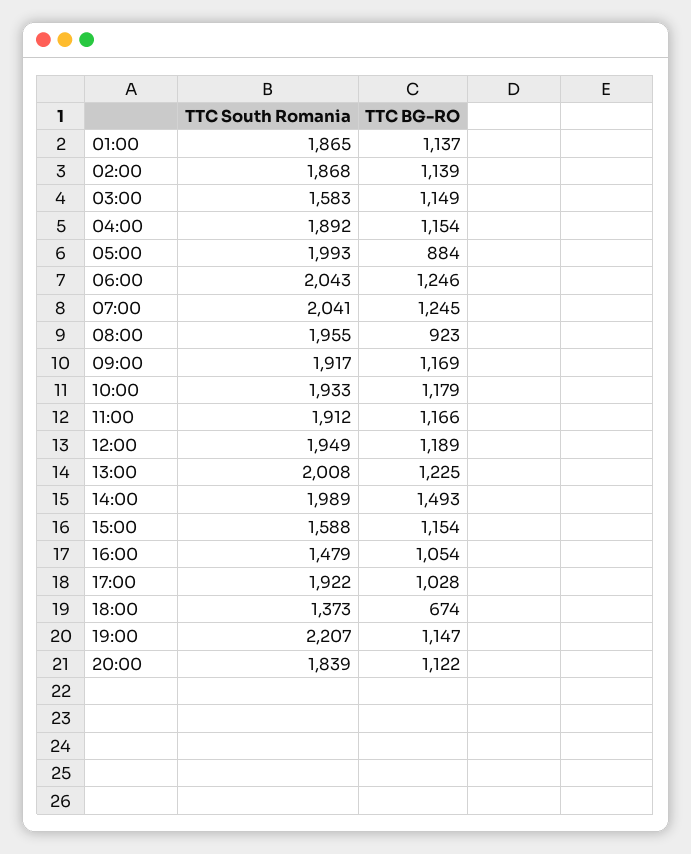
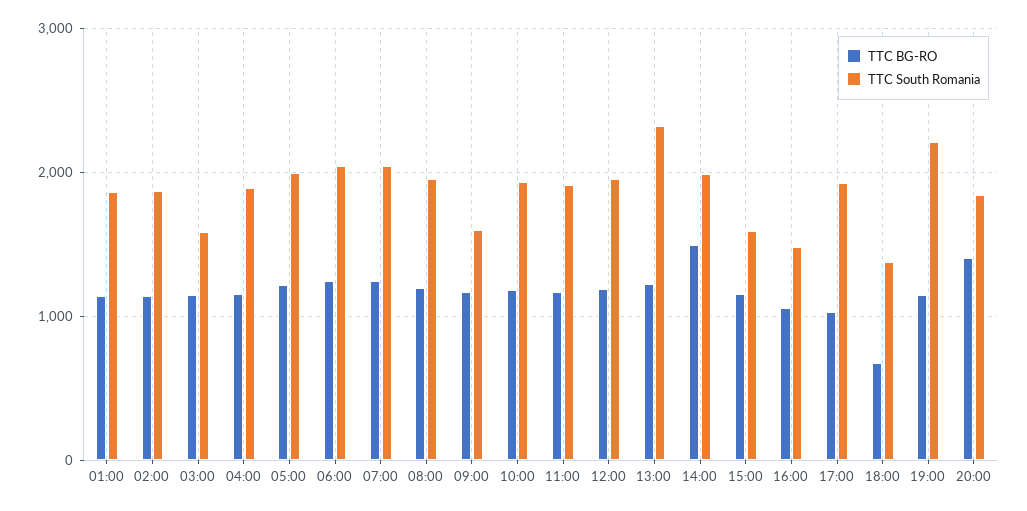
  {
    "TTC South Romania": {
      "01:00": 1865,
      "02:00": 1868,
      "03:00": 1583,
      "04:00": 1892,
      "05:00": 1993,
      "06:00": 2043,
      "07:00": 2041,
      "08:00": 1955,
-     "09:00": 1917,
+     "09:00": 1600,
      "10:00": 1933,
      "11:00": 1912,
      "12:00": 1949,
-     "13:00": 2008,
+     "13:00": 2300,
      "14:00": 1989,
      "15:00": 1588,
      "16:00": 1479,
      "17:00": 1922,
      "18:00": 1373,
      "19:00": 2207,
      "20:00": 1839
    },
    "TTC BG-RO": {
      "01:00": 1137,
      "02:00": 1139,
      "03:00": 1149,
      "04:00": 1154,
-     "05:00": 884,
+     "05:00": 1200,
      "06:00": 1246,
      "07:00": 1245,
-     "08:00": 923,
+     "08:00": 1200,
      "09:00": 1169,
      "10:00": 1179,
      "11:00": 1166,
      "12:00": 1189,
      "13:00": 1225,
      "14:00": 1493,
      "15:00": 1154,
      "16:00": 1054,
      "17:00": 1028,
      "18:00": 674,
      "19:00": 1147,
-     "20:00": 1122
+     "20:00": 1400
    }
  }

